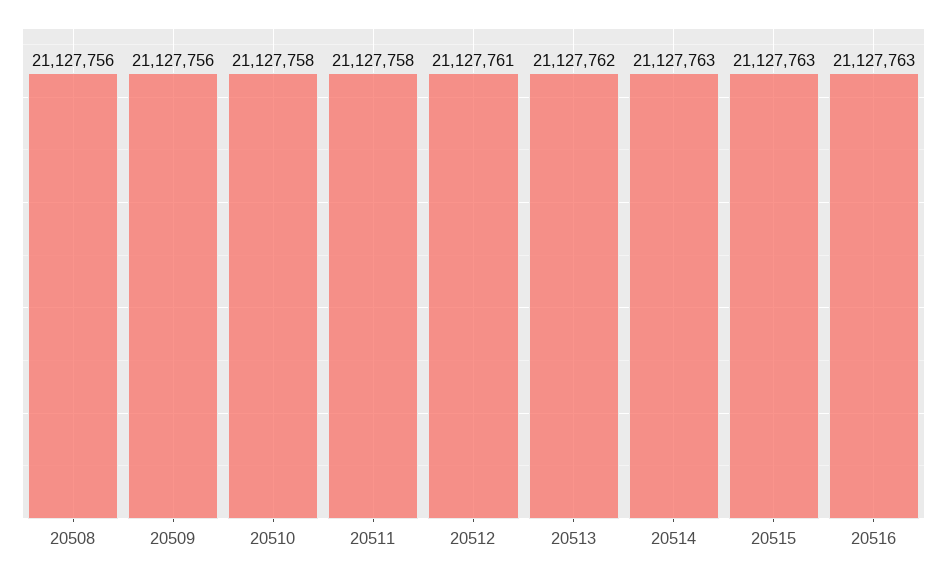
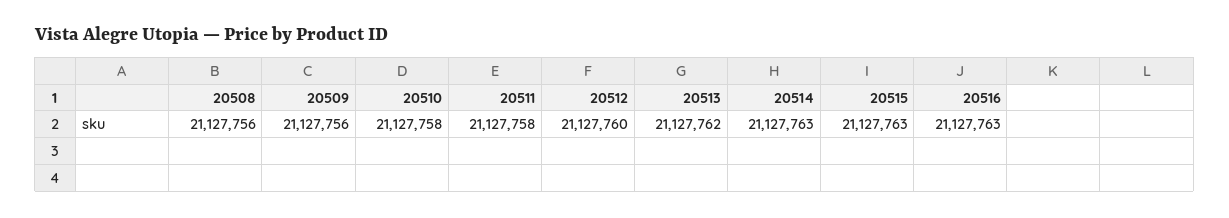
  {
    "20508": 21127756,
    "20509": 21127756,
    "20510": 21127758,
    "20511": 21127758,
-   "20512": 21127761,
+   "20512": 21127760,
    "20513": 21127762,
    "20514": 21127763,
    "20515": 21127763,
    "20516": 21127763
  }

